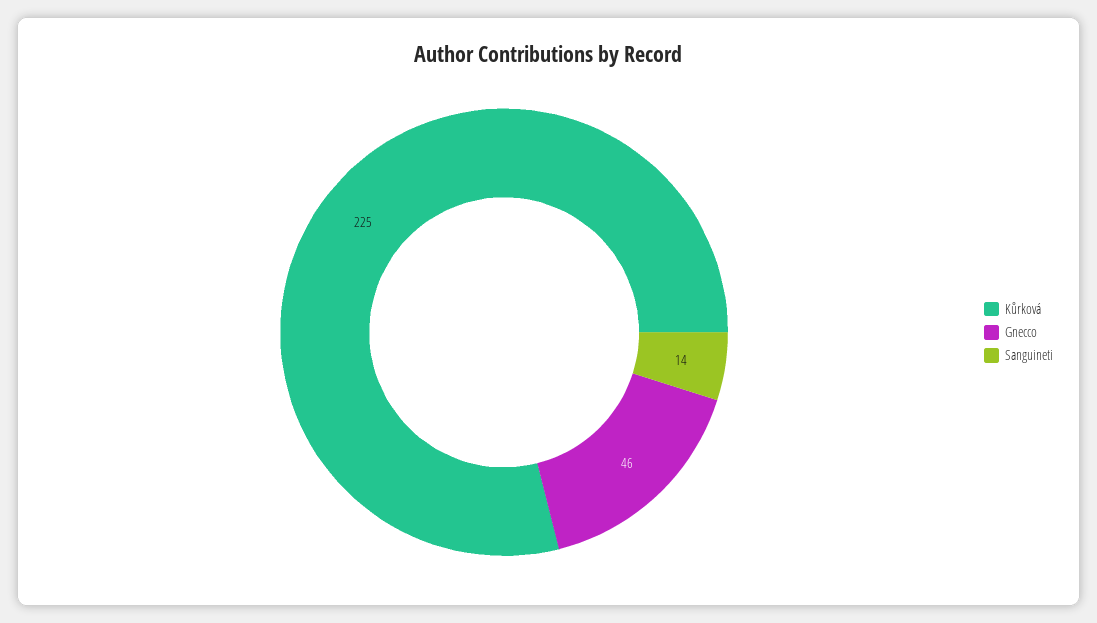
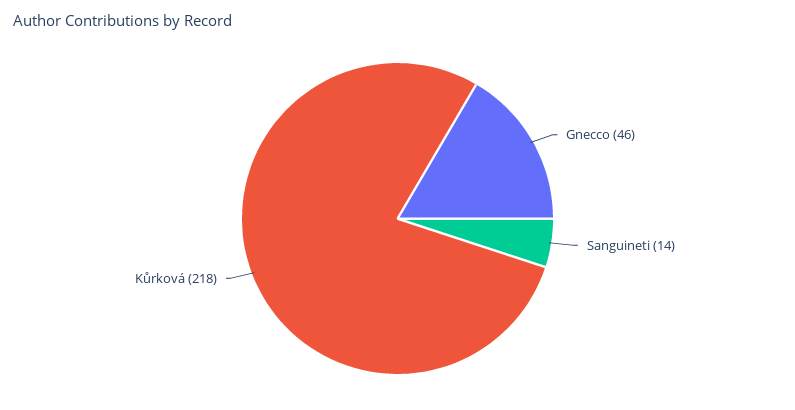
  {
-   "Kůrková": 225,
+   "Kůrková": 218,
    "Gnecco": 46,
    "Sanguineti": 14
  }

